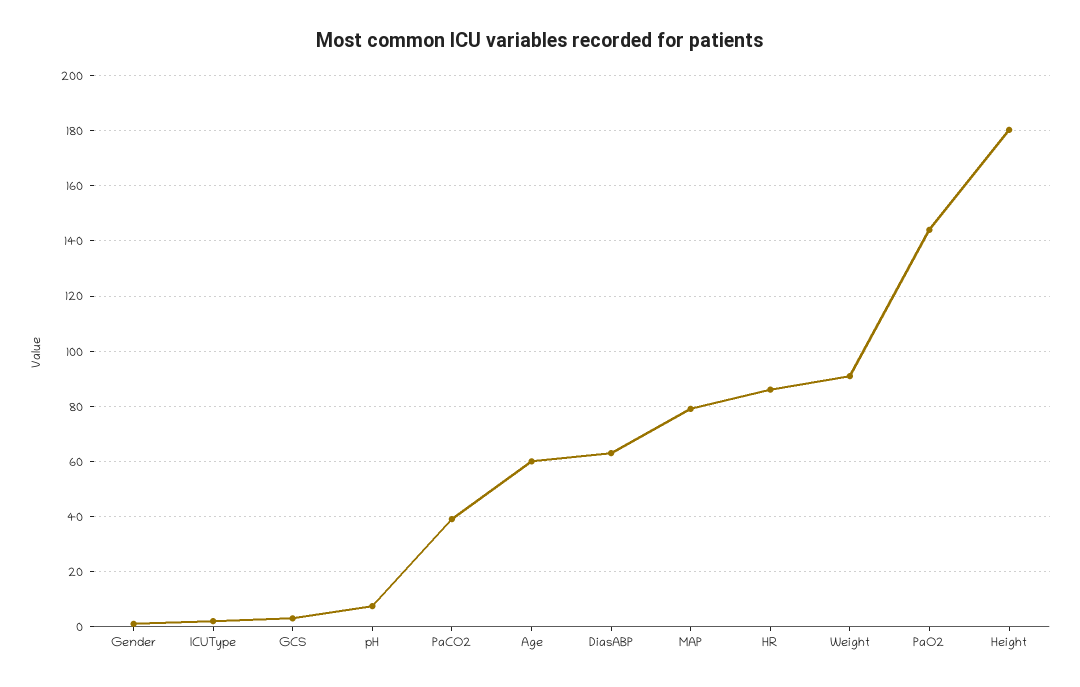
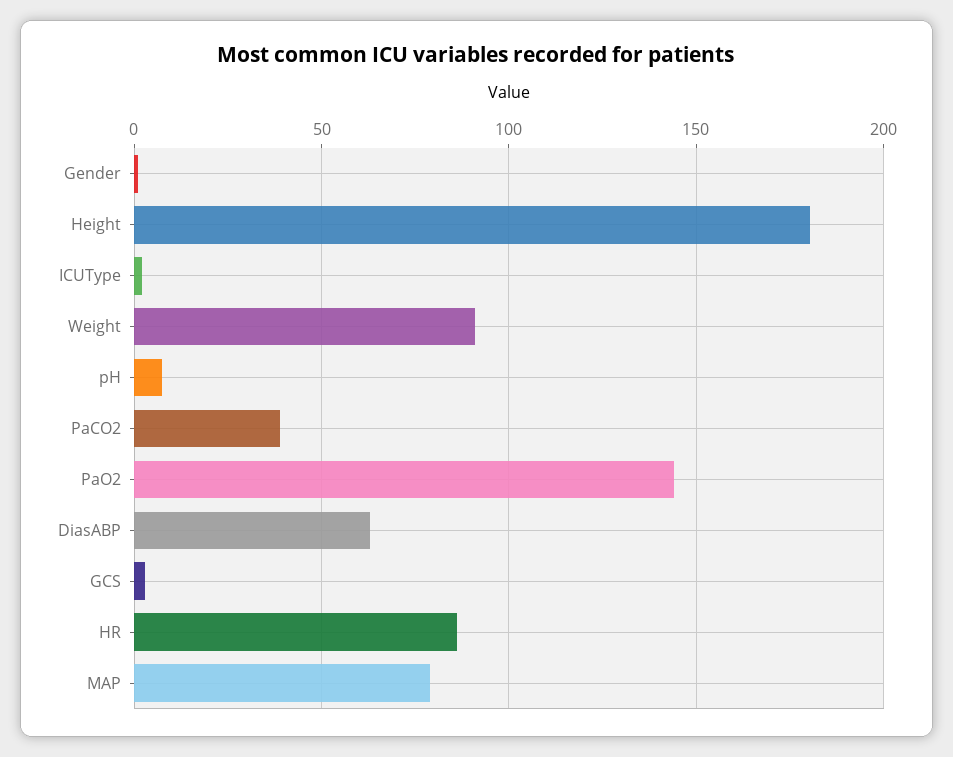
  {
    "Gender": 0,
    "ICUType": 2.5,
    "GCS": 2.5,
    "pH": 7.5,
    "PaCO2": 40,
-   "Age": 60,
    "DiasABP": 62.5,
    "MAP": 80,
    "HR": 85,
    "Weight": 90,
    "PaO2": 145,
    "Height": 180
  }

